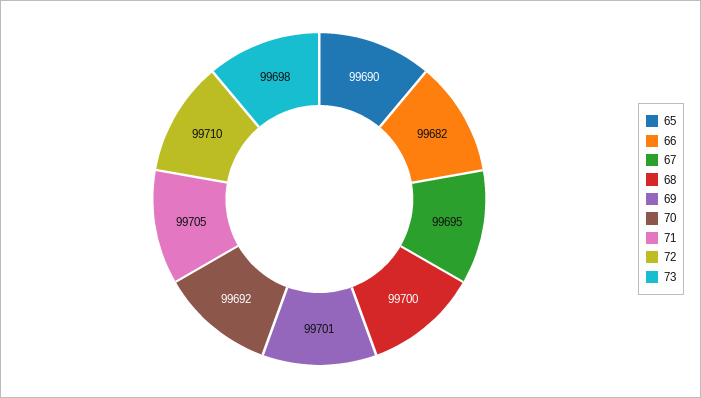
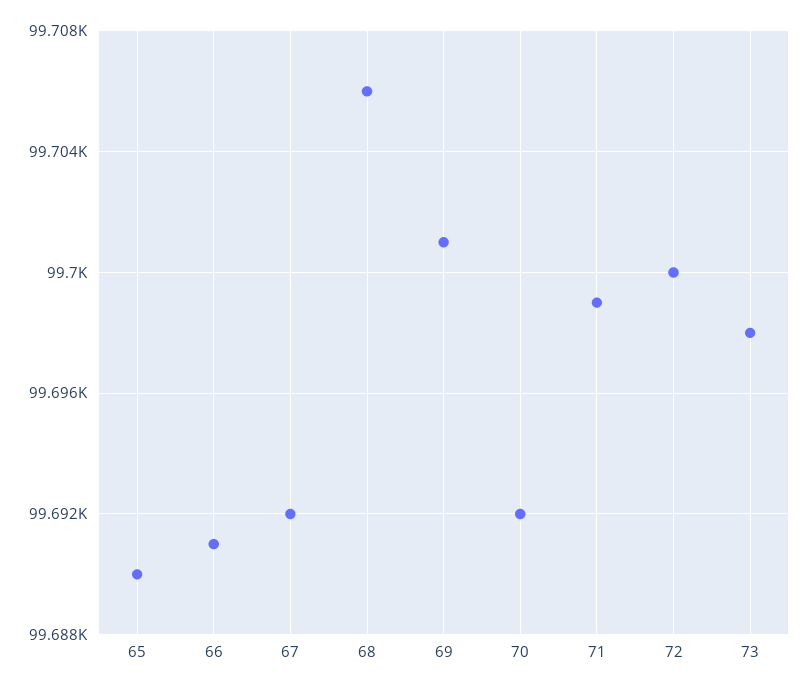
  {
    "65": 99690,
-   "66": 99682,
+   "66": 99691,
-   "67": 99695,
+   "67": 99692,
-   "68": 99700,
+   "68": 99706,
    "69": 99701,
    "70": 99692,
-   "71": 99705,
+   "71": 99699,
-   "72": 99710,
+   "72": 99700,
    "73": 99698
  }

